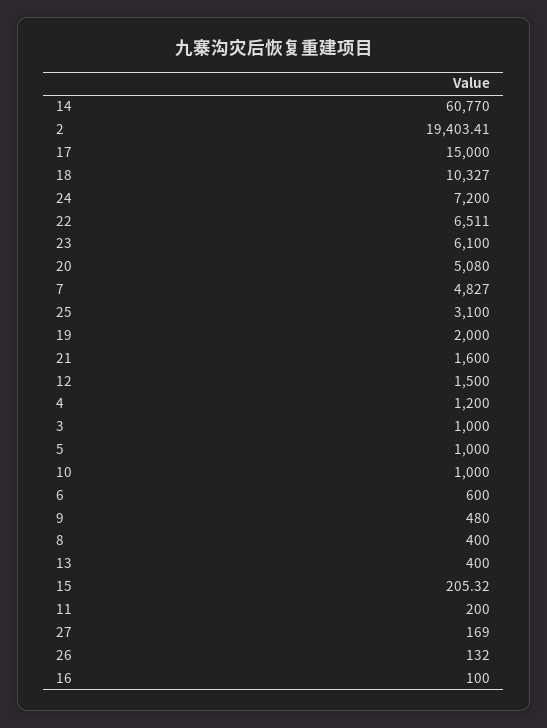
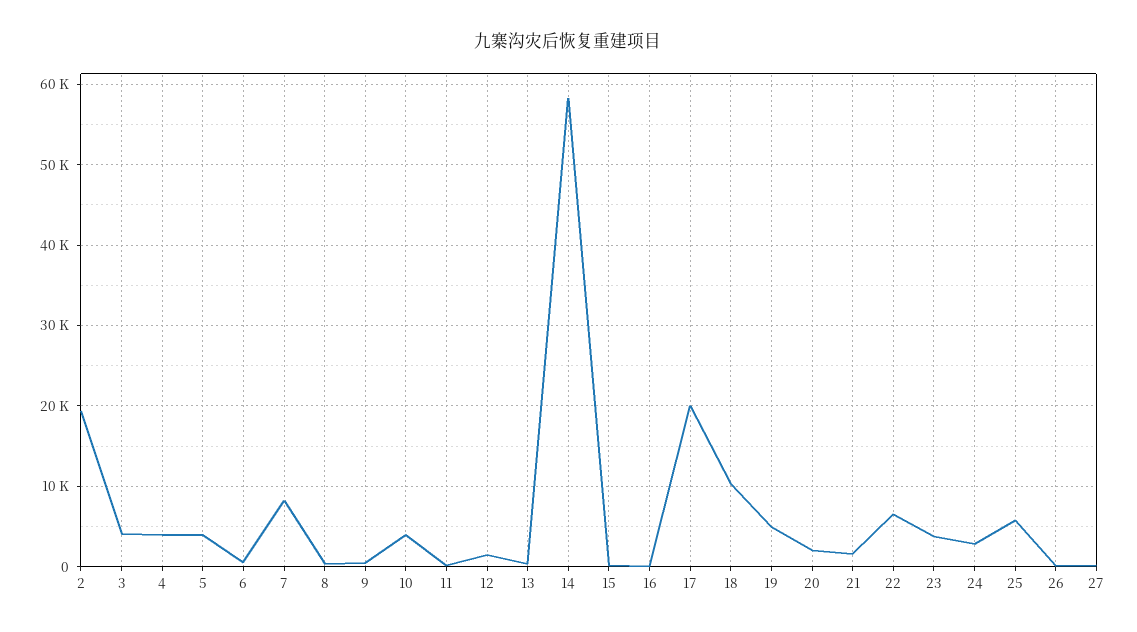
  {
-   "14": 60770,
+   "14": 58000,
    "2": 19403.41,
-   "17": 15000,
+   "17": 20000,
    "18": 10327,
-   "24": 7200,
+   "24": 3000,
    "22": 6511,
-   "23": 6100,
+   "23": 4000,
-   "20": 5080,
+   "20": 2000,
-   "7": 4827,
+   "7": 8000,
-   "25": 3100,
+   "25": 6000,
-   "19": 2000,
+   "19": 5000,
    "21": 1600,
    "12": 1500,
-   "4": 1200,
+   "4": 4000,
-   "3": 1000,
+   "3": 4000,
-   "5": 1000,
+   "5": 4000,
-   "10": 1000,
+   "10": 4000,
    "6": 600,
    "9": 480,
    "8": 400,
    "13": 400,
    "15": 205.32,
    "11": 200,
    "27": 169,
    "26": 132,
    "16": 100
  }

